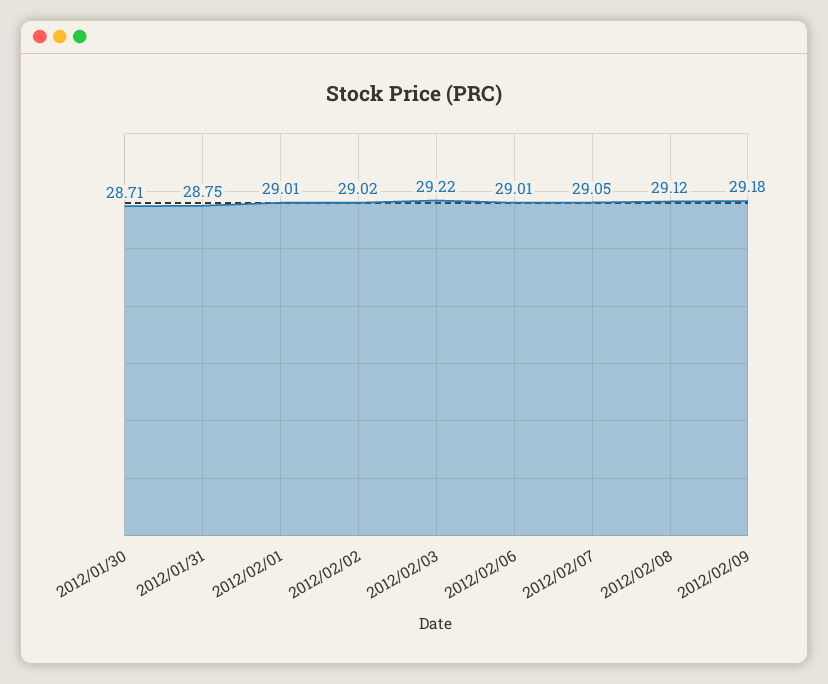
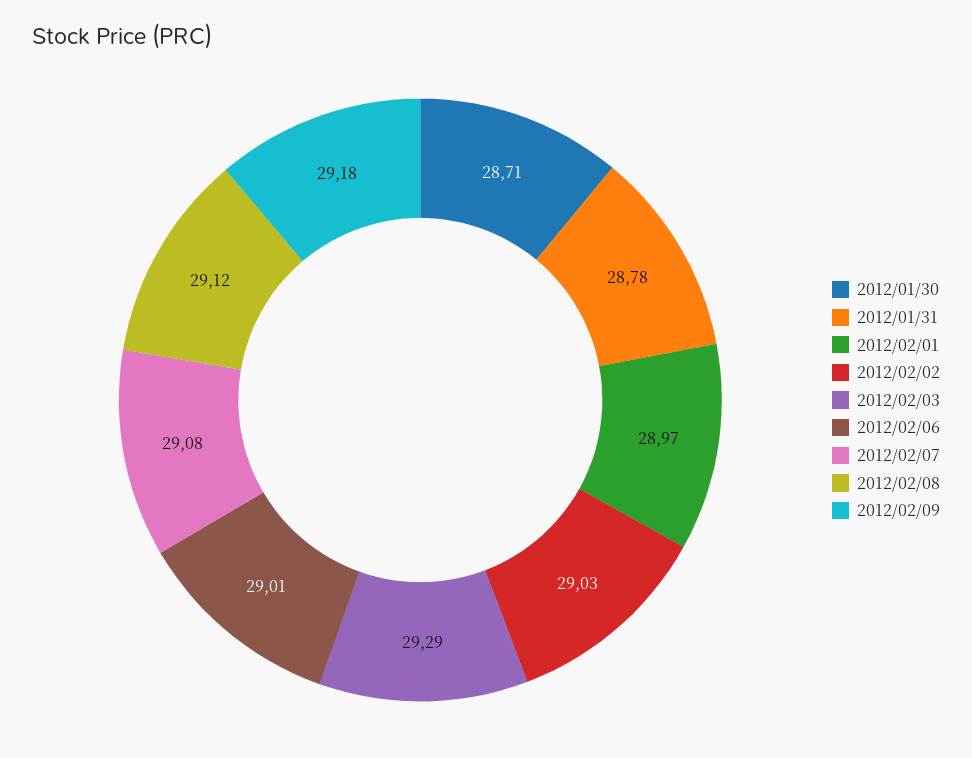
  {
    "2012/01/30": 28.71,
-   "2012/01/31": 28.75,
+   "2012/01/31": 28.78,
-   "2012/02/01": 29.01,
+   "2012/02/01": 28.97,
-   "2012/02/02": 29.02,
+   "2012/02/02": 29.03,
-   "2012/02/03": 29.22,
+   "2012/02/03": 29.29,
    "2012/02/06": 29.01,
-   "2012/02/07": 29.05,
+   "2012/02/07": 29.08,
    "2012/02/08": 29.12,
    "2012/02/09": 29.18
  }

